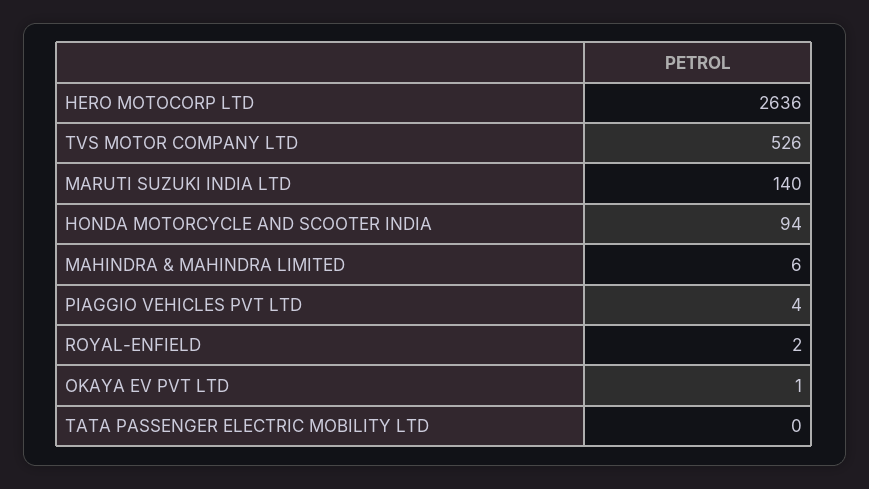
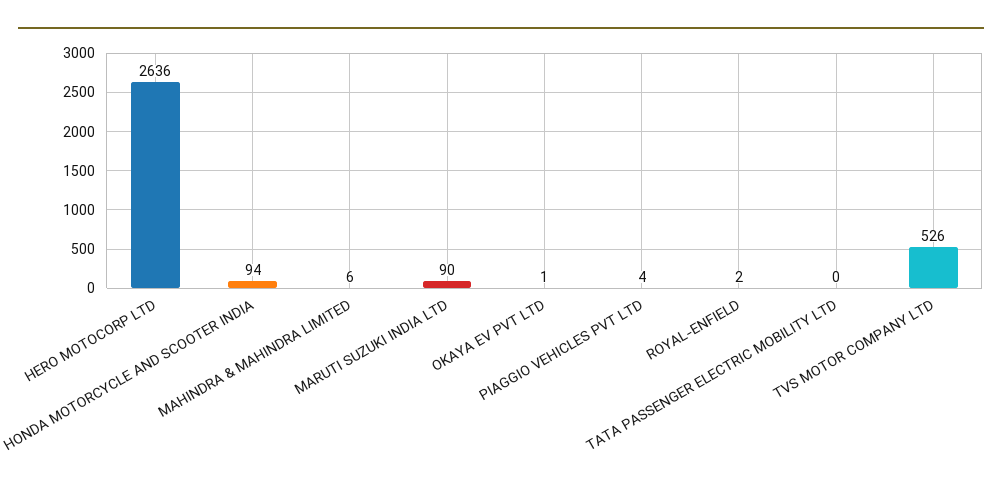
  {
    "HERO MOTOCORP LTD": 2636,
    "TVS MOTOR COMPANY LTD": 526,
-   "MARUTI SUZUKI INDIA LTD": 140,
+   "MARUTI SUZUKI INDIA LTD": 90,
    "HONDA MOTORCYCLE AND SCOOTER INDIA": 94,
    "MAHINDRA & MAHINDRA LIMITED": 6,
    "PIAGGIO VEHICLES PVT LTD": 4,
    "ROYAL-ENFIELD": 2,
    "OKAYA EV PVT LTD": 1,
    "TATA PASSENGER ELECTRIC MOBILITY LTD": 0
  }

